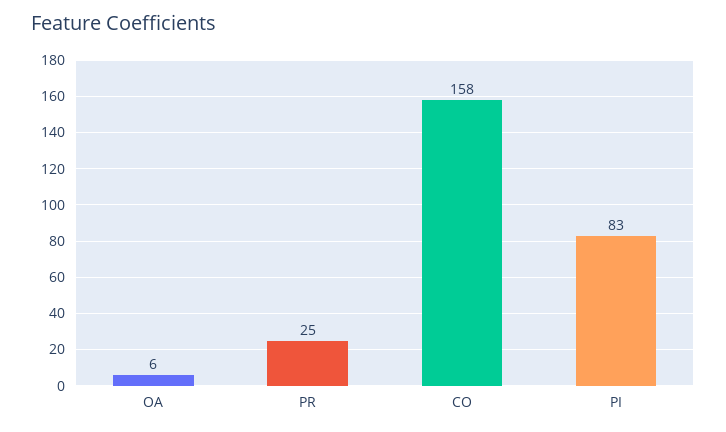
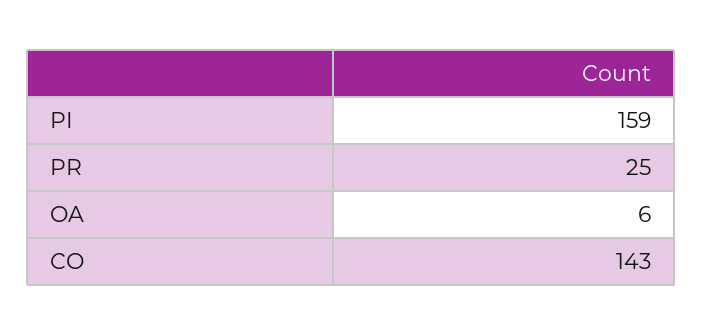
  {
    "OA": 6,
    "PR": 25,
-   "CO": 158,
+   "CO": 143,
-   "PI": 83
+   "PI": 159
  }

